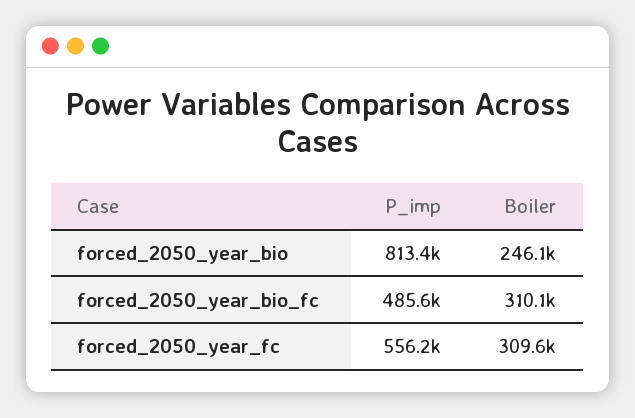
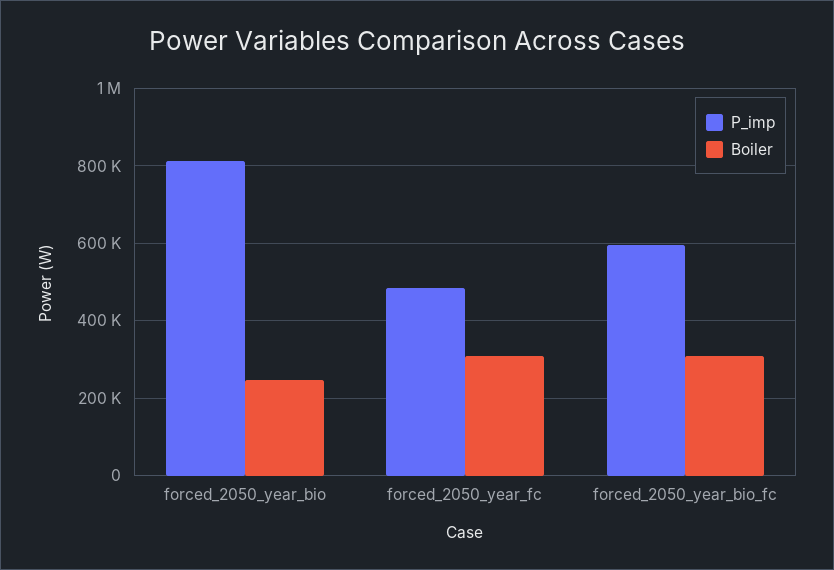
  {
    "P_imp": {
      "forced_2050_year_bio": 813400,
-     "forced_2050_year_bio_fc": 485600,
+     "forced_2050_year_bio_fc": 600000,
-     "forced_2050_year_fc": 556200
+     "forced_2050_year_fc": 480000
    },
    "Boiler": {
      "forced_2050_year_bio": 246100,
      "forced_2050_year_bio_fc": 310100,
      "forced_2050_year_fc": 309600
    }
  }

